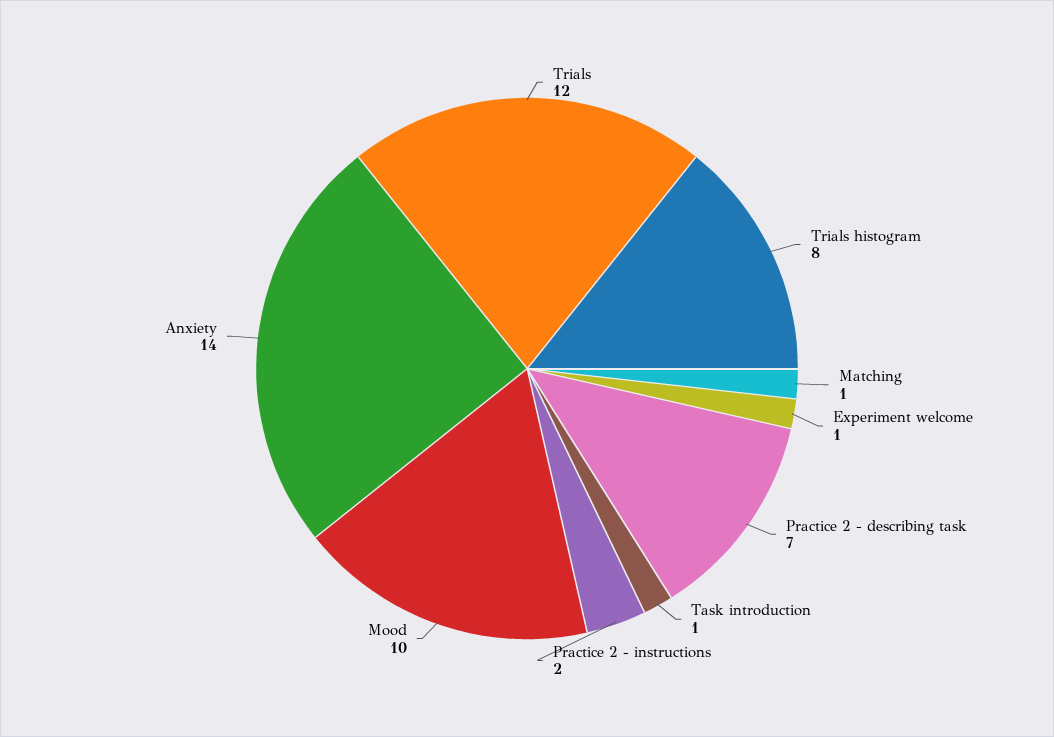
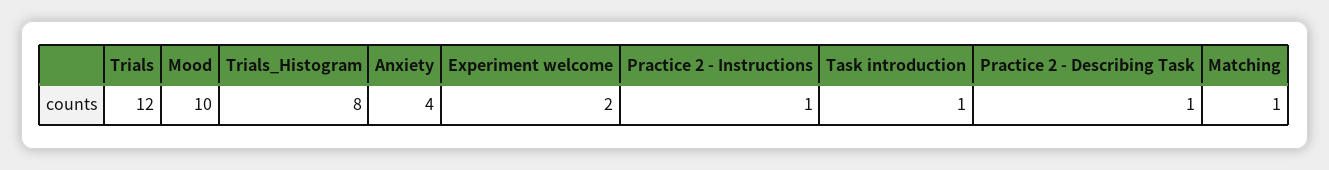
  {
    "Trials": 12,
    "Trials histogram": 8,
    "Matching": 1,
-   "Experiment welcome": 1,
+   "Experiment welcome": 2,
-   "Practice 2 - describing task": 7,
+   "Practice 2 - describing task": 1,
    "Task introduction": 1,
-   "Practice 2 - instructions": 2,
+   "Practice 2 - instructions": 1,
    "Mood": 10,
-   "Anxiety": 14
+   "Anxiety": 4
  }

